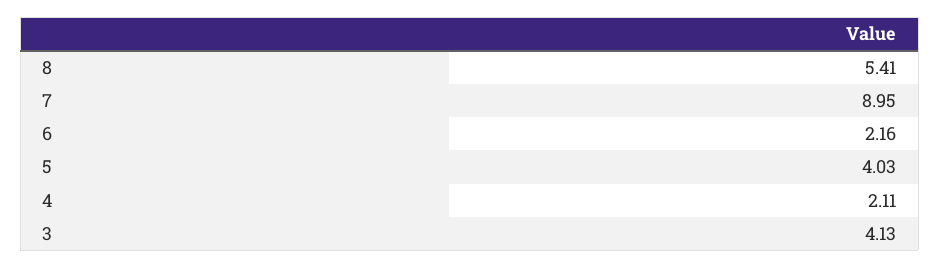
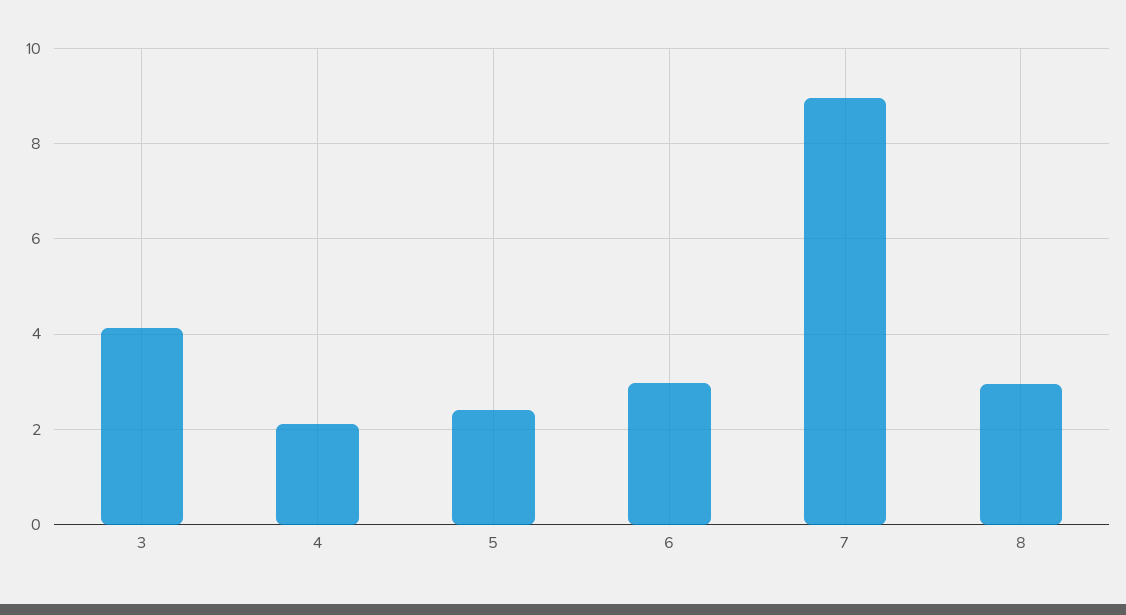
  {
-   "8": 5.41,
+   "8": 3,
    "7": 8.95,
-   "6": 2.16,
+   "6": 3,
-   "5": 4.03,
+   "5": 2.4,
    "4": 2.11,
    "3": 4.13
  }

